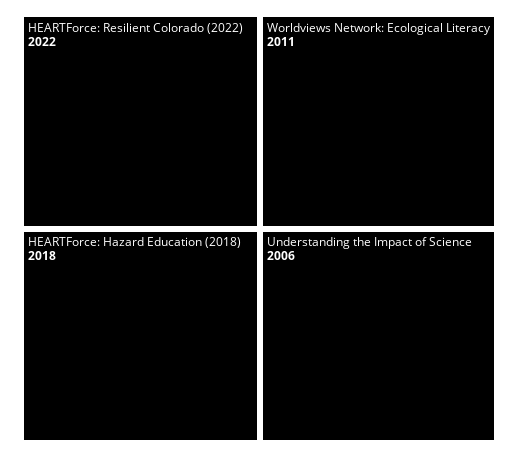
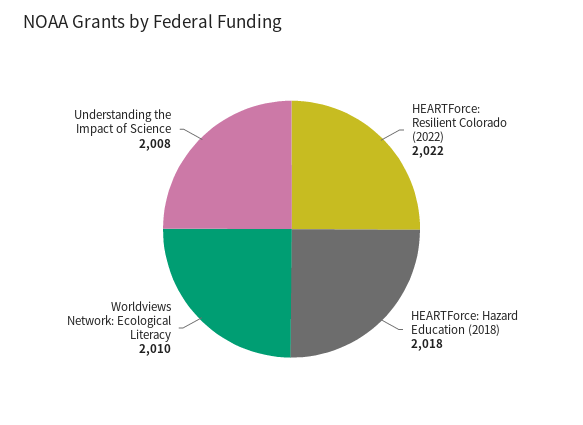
  {
    "HEARTForce: Resilient Colorado (2022)": 2022,
    "HEARTForce: Hazard Education (2018)": 2018,
-   "Worldviews Network: Ecological Literacy": 2011,
+   "Worldviews Network: Ecological Literacy": 2010,
-   "Understanding the Impact of Science": 2006
+   "Understanding the Impact of Science": 2008
  }

